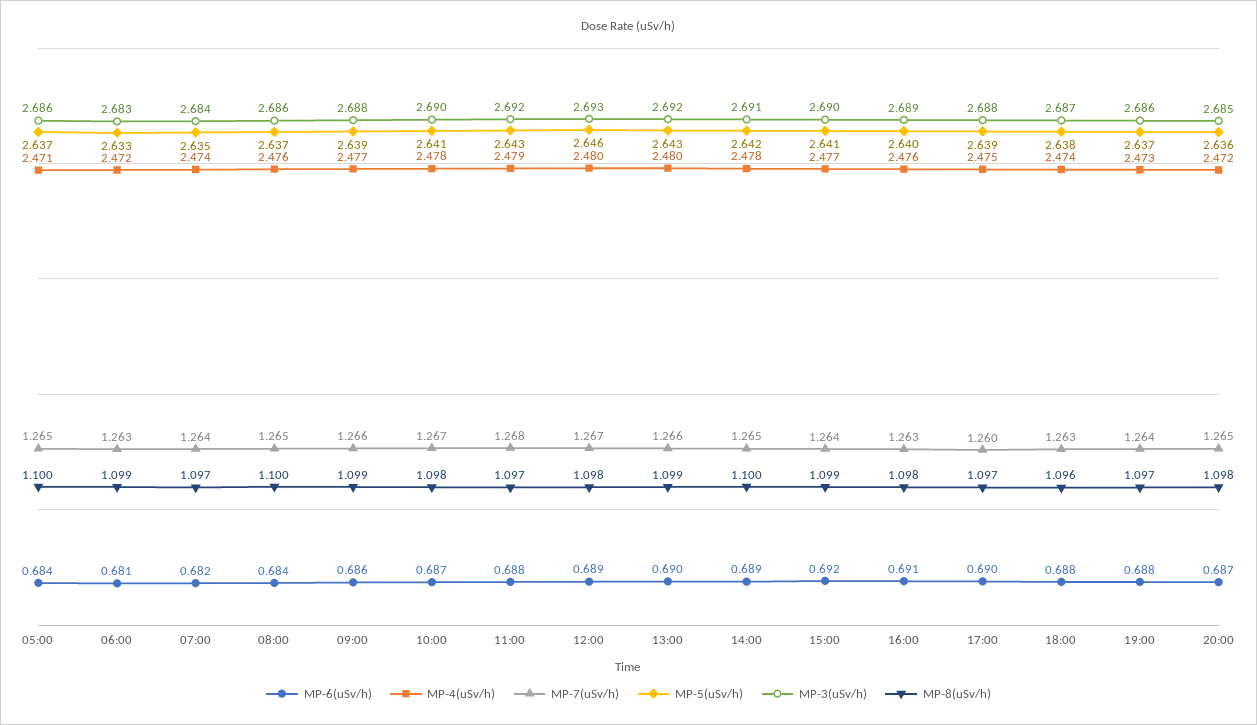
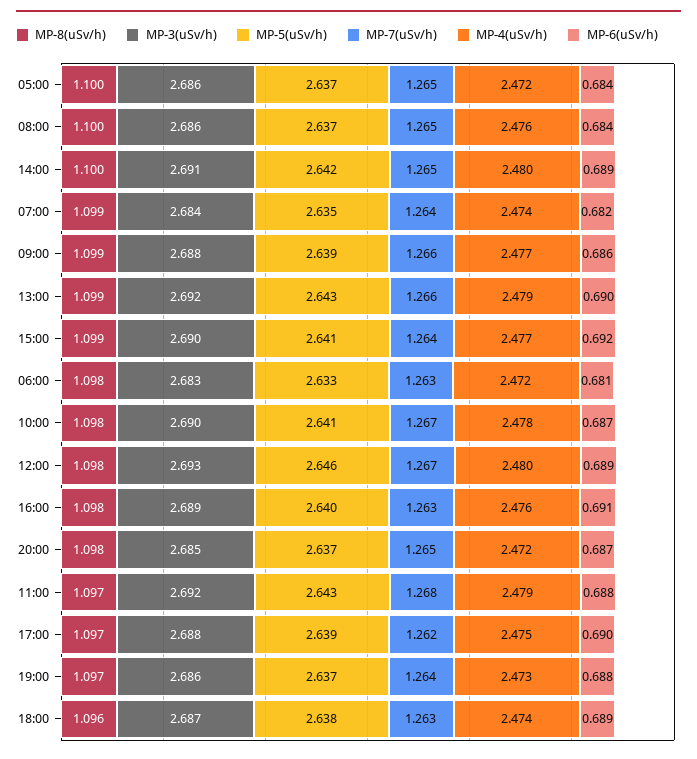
  {
    "MP-6(uSv/h)": {
      "05:00": 0.684,
      "06:00": 0.681,
      "07:00": 0.682,
      "08:00": 0.684,
      "09:00": 0.686,
      "10:00": 0.687,
      "11:00": 0.688,
      "12:00": 0.689,
      "13:00": 0.69,
      "14:00": 0.689,
      "15:00": 0.692,
      "16:00": 0.691,
      "17:00": 0.69,
-     "18:00": 0.688,
+     "18:00": 0.689,
      "19:00": 0.688,
      "20:00": 0.687
    },
    "MP-4(uSv/h)": {
-     "05:00": 2.471,
+     "05:00": 2.472,
      "06:00": 2.472,
      "07:00": 2.474,
      "08:00": 2.476,
      "09:00": 2.477,
      "10:00": 2.478,
      "11:00": 2.479,
      "12:00": 2.48,
-     "13:00": 2.48,
+     "13:00": 2.479,
-     "14:00": 2.478,
+     "14:00": 2.48,
      "15:00": 2.477,
      "16:00": 2.476,
      "17:00": 2.475,
      "18:00": 2.474,
      "19:00": 2.473,
      "20:00": 2.472
    },
    "MP-7(uSv/h)": {
      "05:00": 1.265,
      "06:00": 1.263,
      "07:00": 1.264,
      "08:00": 1.265,
      "09:00": 1.266,
      "10:00": 1.267,
      "11:00": 1.268,
      "12:00": 1.267,
      "13:00": 1.266,
      "14:00": 1.265,
      "15:00": 1.264,
      "16:00": 1.263,
-     "17:00": 1.26,
+     "17:00": 1.262,
      "18:00": 1.263,
      "19:00": 1.264,
      "20:00": 1.265
    },
    "MP-5(uSv/h)": {
      "05:00": 2.637,
      "06:00": 2.633,
      "07:00": 2.635,
      "08:00": 2.637,
      "09:00": 2.639,
      "10:00": 2.641,
      "11:00": 2.643,
      "12:00": 2.646,
      "13:00": 2.643,
      "14:00": 2.642,
      "15:00": 2.641,
      "16:00": 2.64,
      "17:00": 2.639,
      "18:00": 2.638,
      "19:00": 2.637,
-     "20:00": 2.636
+     "20:00": 2.637
    },
    "MP-3(uSv/h)": {
      "05:00": 2.686,
      "06:00": 2.683,
      "07:00": 2.684,
      "08:00": 2.686,
      "09:00": 2.688,
      "10:00": 2.69,
      "11:00": 2.692,
      "12:00": 2.693,
      "13:00": 2.692,
      "14:00": 2.691,
      "15:00": 2.69,
      "16:00": 2.689,
      "17:00": 2.688,
      "18:00": 2.687,
      "19:00": 2.686,
      "20:00": 2.685
    },
    "MP-8(uSv/h)": {
      "05:00": 1.1,
-     "06:00": 1.099,
+     "06:00": 1.098,
-     "07:00": 1.097,
+     "07:00": 1.099,
      "08:00": 1.1,
      "09:00": 1.099,
      "10:00": 1.098,
      "11:00": 1.097,
      "12:00": 1.098,
      "13:00": 1.099,
      "14:00": 1.1,
      "15:00": 1.099,
      "16:00": 1.098,
      "17:00": 1.097,
      "18:00": 1.096,
      "19:00": 1.097,
      "20:00": 1.098
    }
  }

